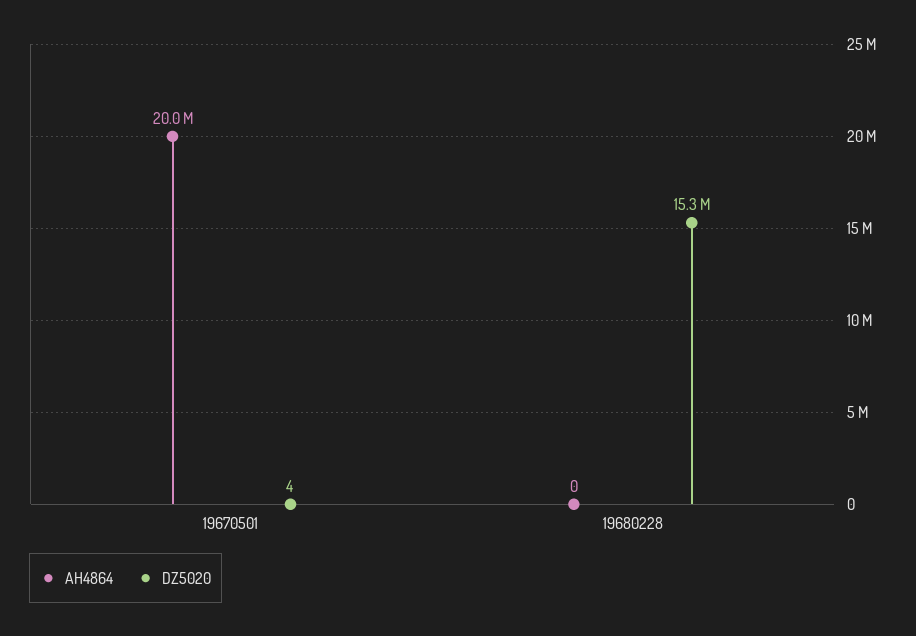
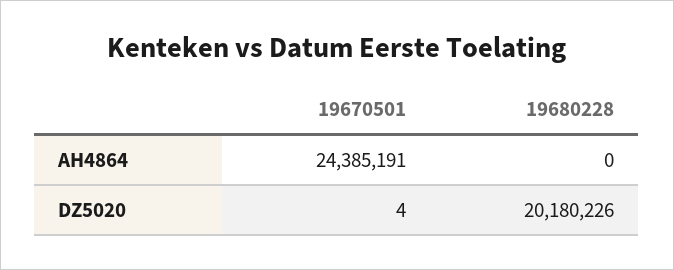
  {
    "AH4864": {
-     "19670501": 20000000,
+     "19670501": 24385191,
      "19680228": 0
    },
    "DZ5020": {
      "19670501": 4,
-     "19680228": 15300000
+     "19680228": 20180226
    }
  }

